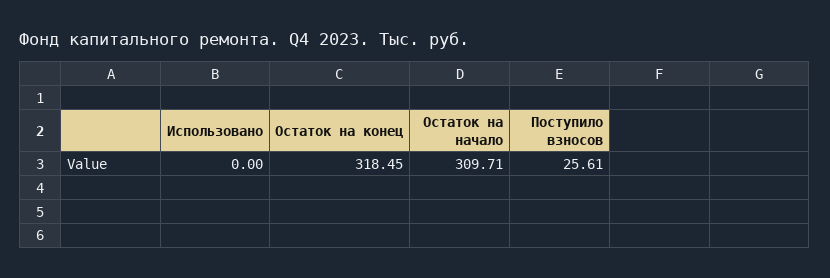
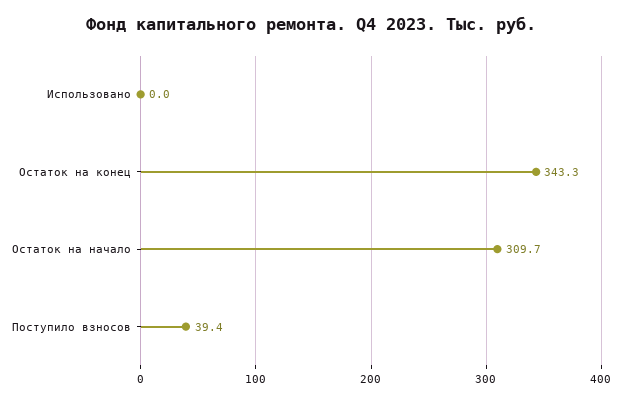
  {
    "Использовано": 0,
-   "Остаток на конец": 318.45,
+   "Остаток на конец": 343.3,
    "Остаток на начало": 309.71,
-   "Поступило взносов": 25.61
+   "Поступило взносов": 39.4
  }

